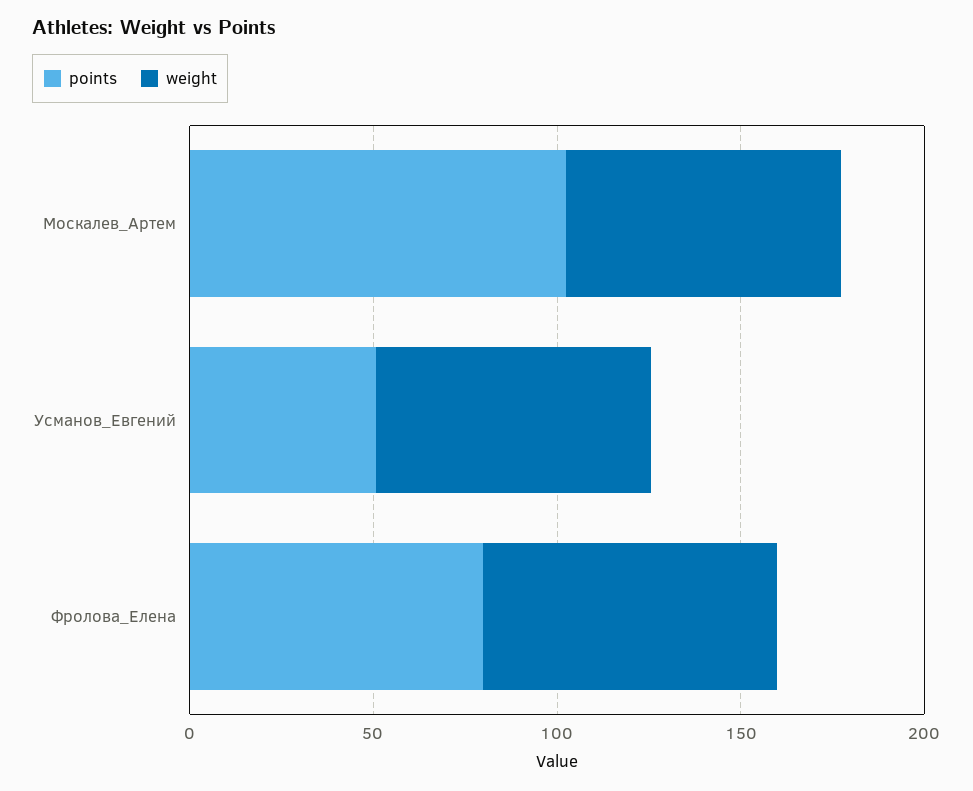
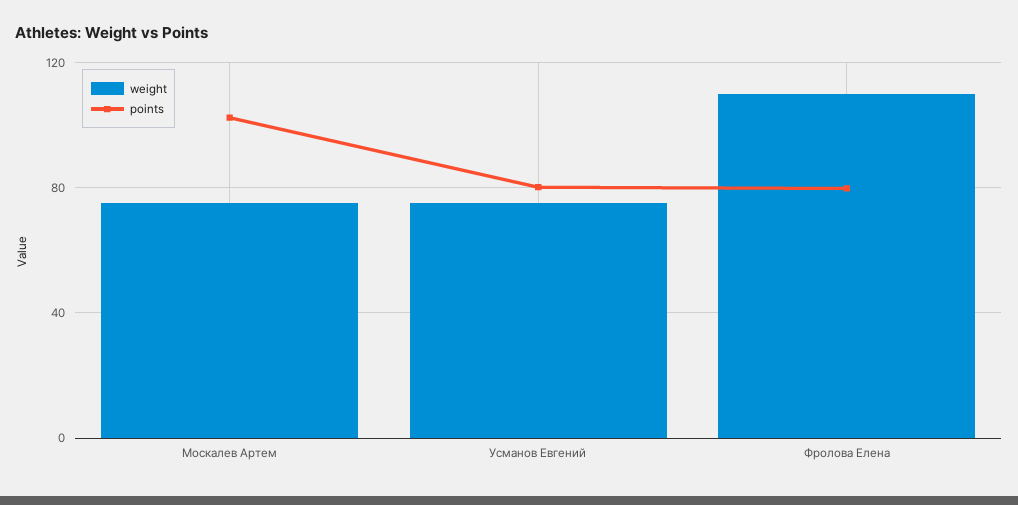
  {
    "points": {
      "Москалев_Артем": 100,
-     "Усманов_Евгений": 50,
+     "Усманов_Евгений": 80,
      "Фролова_Елена": 80
    },
    "weight": {
      "Москалев_Артем": 75,
      "Усманов_Евгений": 75,
-     "Фролова_Елена": 80
+     "Фролова_Елена": 110
    }
  }

